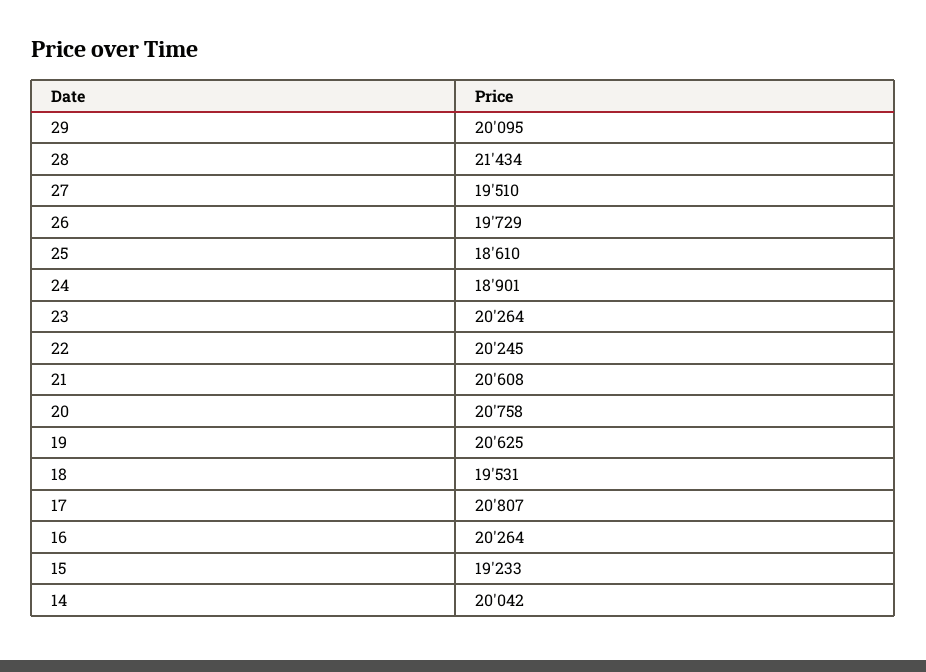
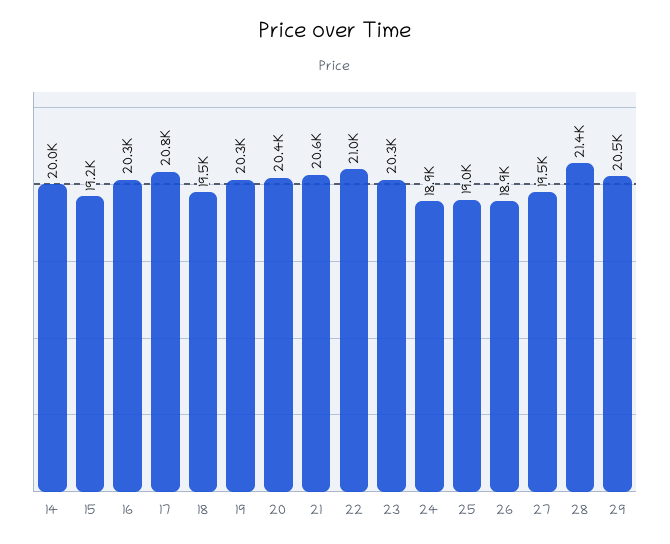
  {
-   "29": 20095,
+   "29": 20500,
    "28": 21434,
    "27": 19510,
-   "26": 19729,
+   "26": 18900,
-   "25": 18610,
+   "25": 19000,
    "24": 18901,
    "23": 20264,
-   "22": 20245,
+   "22": 21000,
    "21": 20608,
-   "20": 20758,
+   "20": 20400,
-   "19": 20625,
+   "19": 20300,
    "18": 19531,
    "17": 20807,
    "16": 20264,
    "15": 19233,
    "14": 20042
  }

